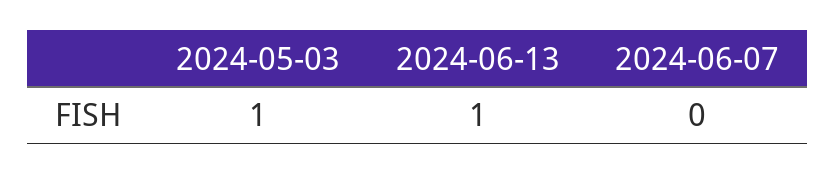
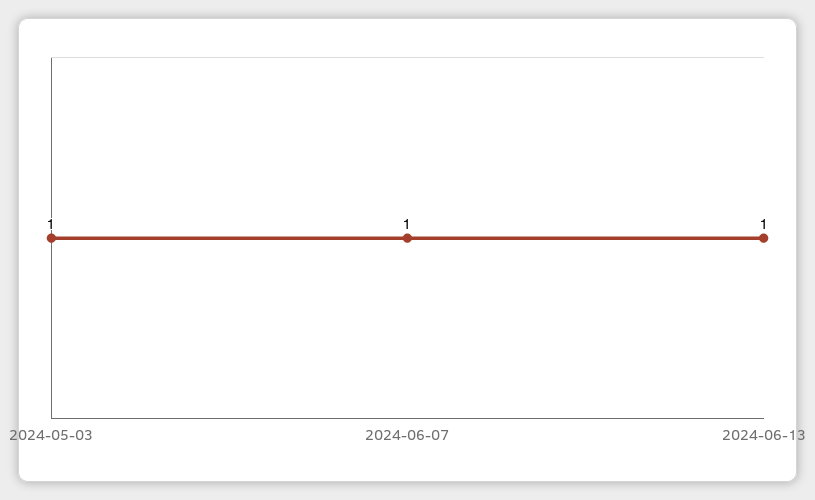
  {
    "2024-05-03": 1,
    "2024-06-13": 1,
-   "2024-06-07": 0
+   "2024-06-07": 1
  }

